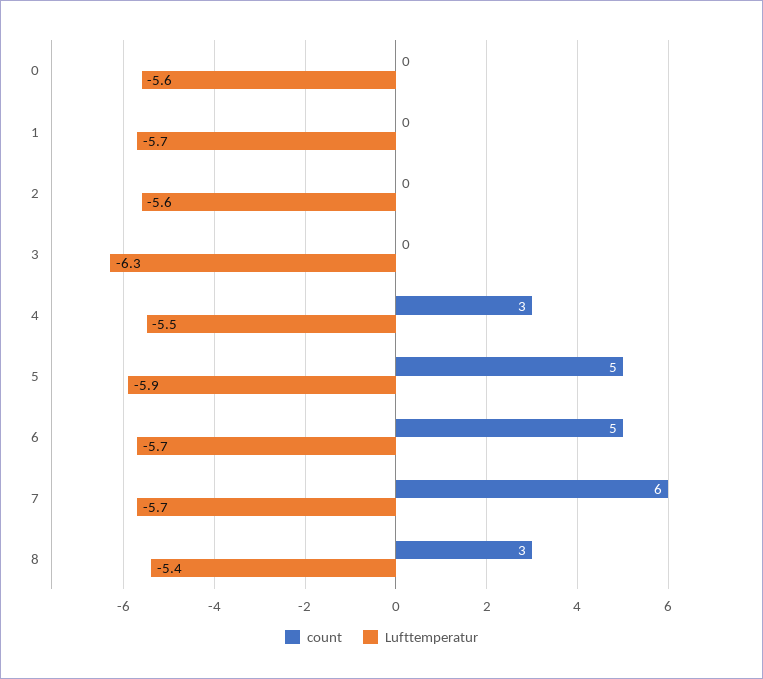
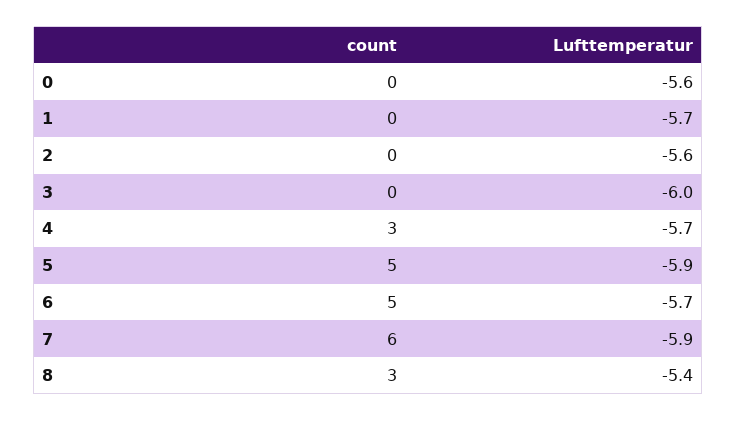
  {
    "count": {
      "0": 0,
      "1": 0,
      "2": 0,
      "3": 0,
      "4": 3,
      "5": 5,
      "6": 5,
      "7": 6,
      "8": 3
    },
    "Lufttemperatur": {
      "0": -5.6,
      "1": -5.7,
      "2": -5.6,
-     "3": -6.3,
+     "3": -6,
-     "4": -5.5,
+     "4": -5.7,
      "5": -5.9,
      "6": -5.7,
-     "7": -5.7,
+     "7": -5.9,
      "8": -5.4
    }
  }

